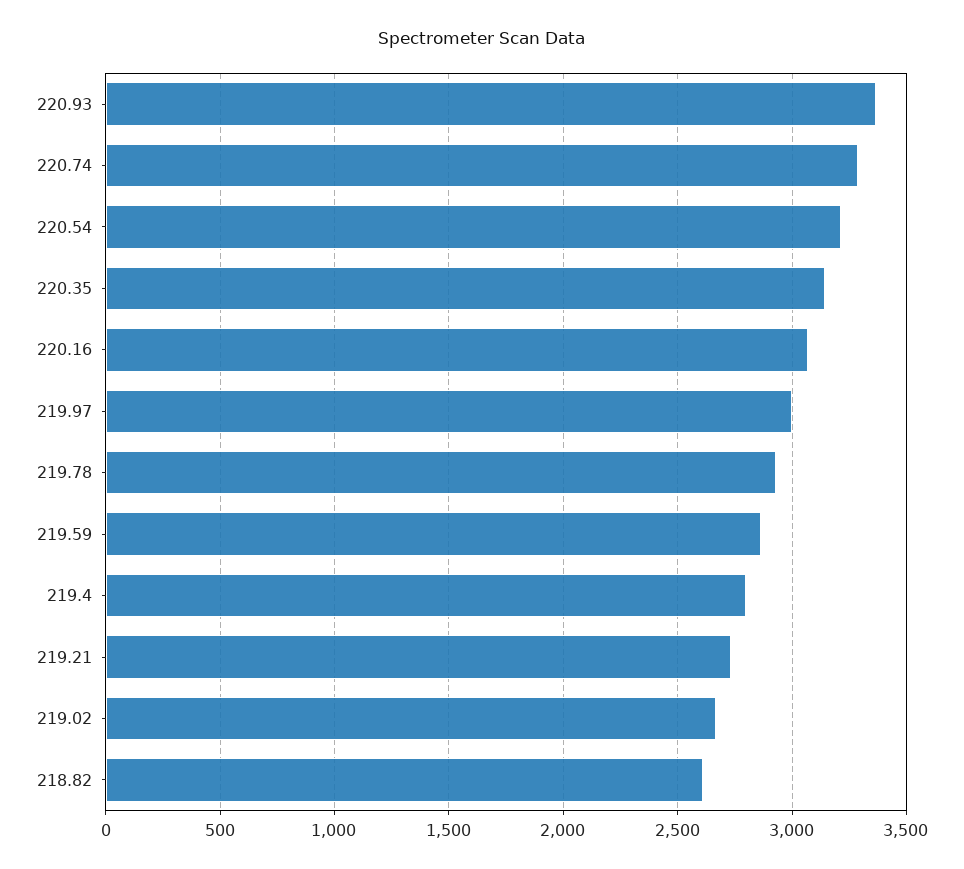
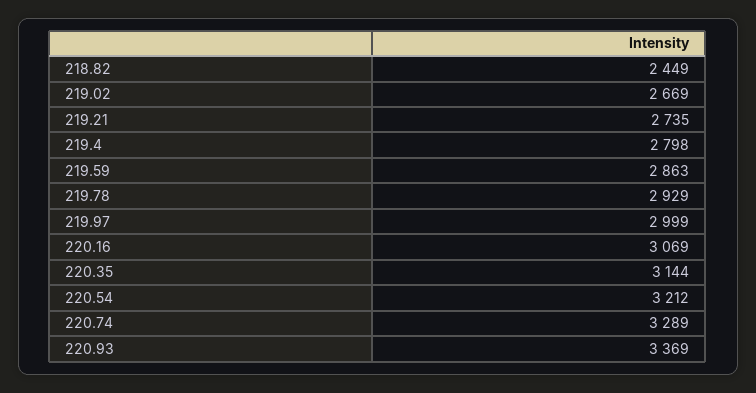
  {
    "220.93": 3369,
    "220.74": 3289,
    "220.54": 3212,
    "220.35": 3144,
    "220.16": 3069,
    "219.97": 2999,
    "219.78": 2929,
    "219.59": 2863,
    "219.4": 2798,
    "219.21": 2735,
    "219.02": 2669,
-   "218.82": 2600
+   "218.82": 2449
  }

